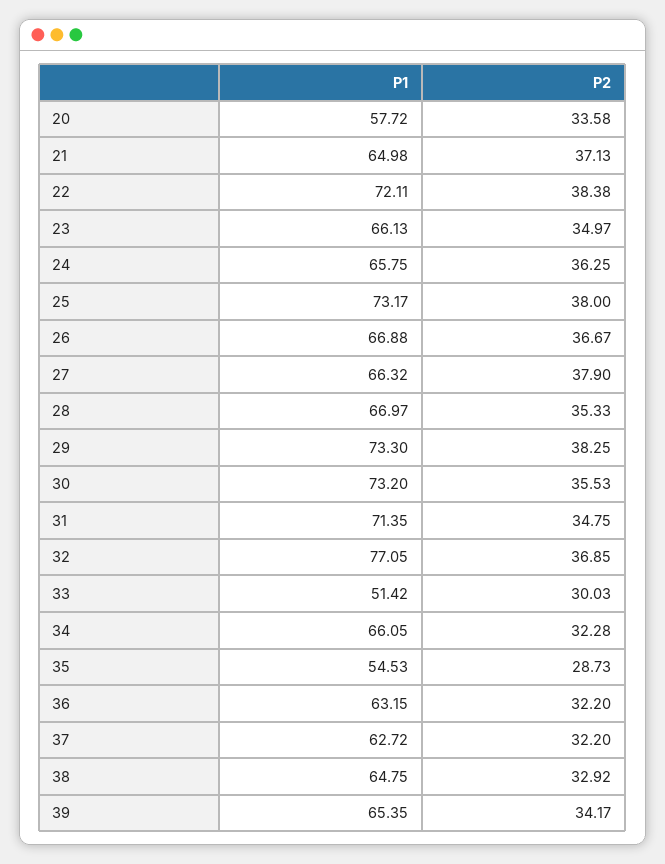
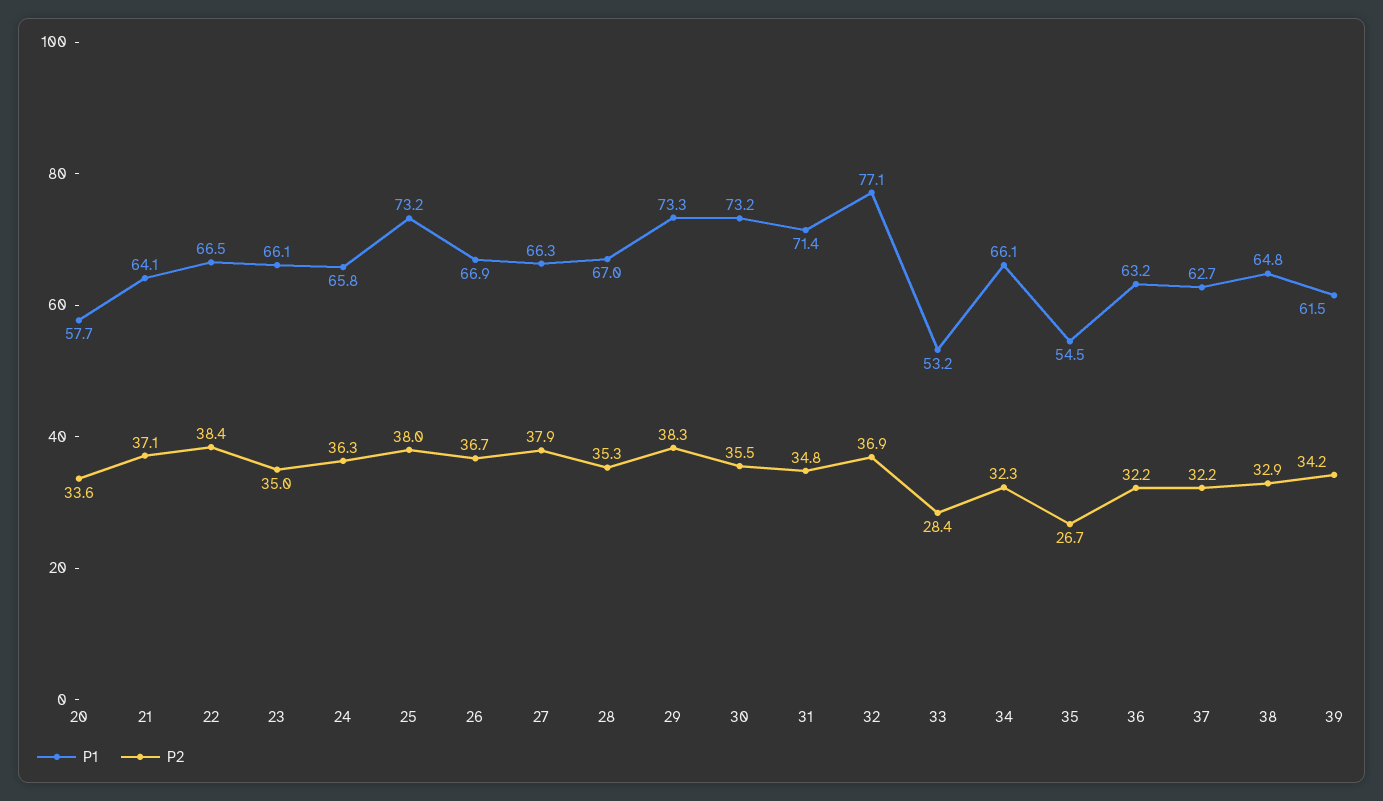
  {
    "P1": {
      "20": 57.72,
-     "21": 64.98,
+     "21": 64.1,
-     "22": 72.11,
+     "22": 66.5,
      "23": 66.13,
      "24": 65.75,
      "25": 73.17,
      "26": 66.88,
      "27": 66.32,
      "28": 66.97,
      "29": 73.3,
      "30": 73.2,
      "31": 71.35,
      "32": 77.05,
-     "33": 51.42,
+     "33": 53.2,
      "34": 66.05,
      "35": 54.53,
      "36": 63.15,
      "37": 62.72,
      "38": 64.75,
-     "39": 65.35
+     "39": 61.5
    },
    "P2": {
      "20": 33.58,
      "21": 37.13,
      "22": 38.38,
      "23": 34.97,
      "24": 36.25,
      "25": 38,
      "26": 36.67,
      "27": 37.9,
      "28": 35.33,
      "29": 38.25,
      "30": 35.53,
      "31": 34.75,
      "32": 36.85,
-     "33": 30.03,
+     "33": 28.4,
      "34": 32.28,
-     "35": 28.73,
+     "35": 26.7,
      "36": 32.2,
      "37": 32.2,
      "38": 32.92,
      "39": 34.17
    }
  }

